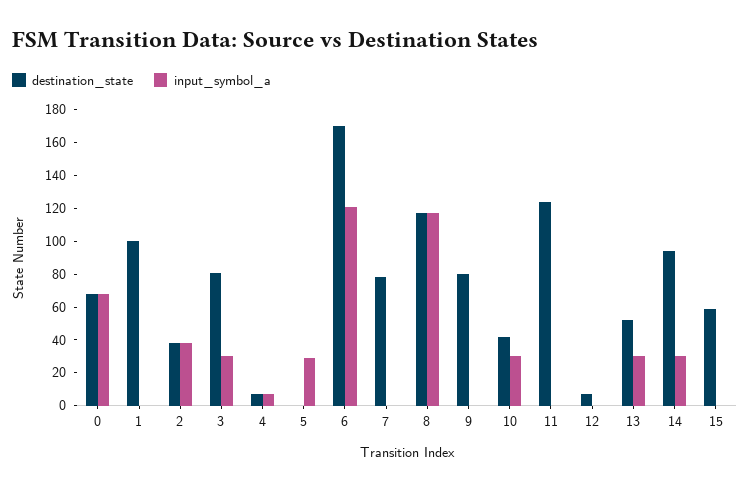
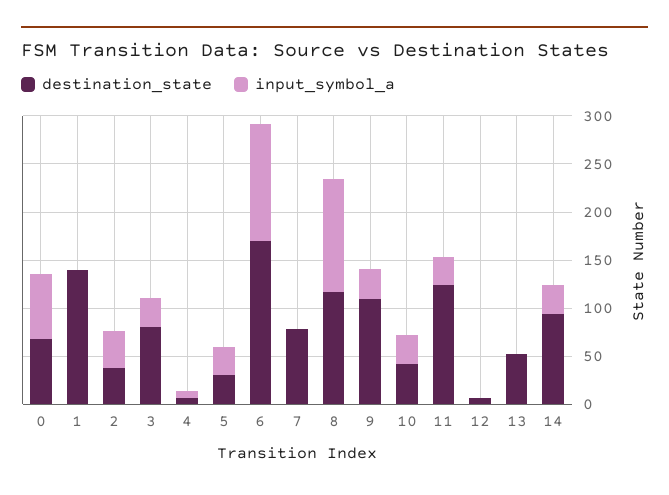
  {
    "destination_state": {
      "0": 70,
-     "1": 100,
+     "1": 140,
      "2": 40,
      "3": 80,
      "4": 5,
-     "5": 0,
+     "5": 30,
      "6": 170,
      "7": 80,
      "8": 115,
-     "9": 80,
+     "9": 110,
      "10": 40,
      "11": 125,
      "12": 5,
      "13": 50,
-     "14": 95,
+     "14": 95
-     "15": 60
    },
    "input_symbol_a": {
      "0": 70,
      "1": 0,
      "2": 40,
      "3": 30,
      "4": 5,
      "5": 30,
      "6": 120,
      "7": 0,
      "8": 115,
-     "9": 0,
+     "9": 30,
      "10": 30,
-     "11": 0,
+     "11": 30,
      "12": 0,
-     "13": 30,
+     "13": 0,
-     "14": 30,
+     "14": 30
-     "15": 0
    }
  }

